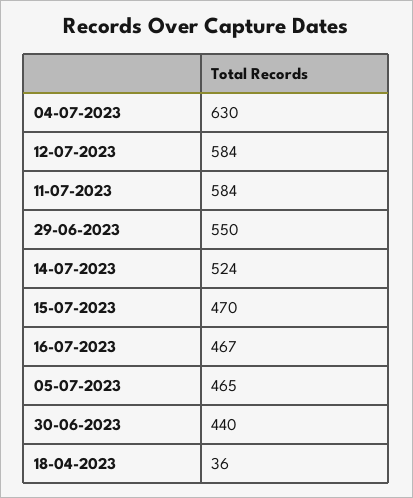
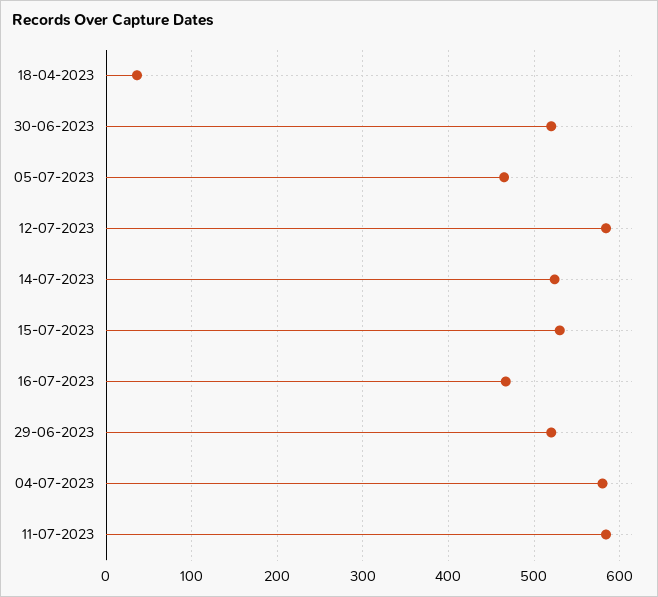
  {
-   "04-07-2023": 630,
+   "04-07-2023": 580,
    "12-07-2023": 584,
    "11-07-2023": 584,
-   "29-06-2023": 550,
+   "29-06-2023": 520,
    "14-07-2023": 524,
-   "15-07-2023": 470,
+   "15-07-2023": 530,
    "16-07-2023": 467,
    "05-07-2023": 465,
-   "30-06-2023": 440,
+   "30-06-2023": 520,
    "18-04-2023": 36
  }

